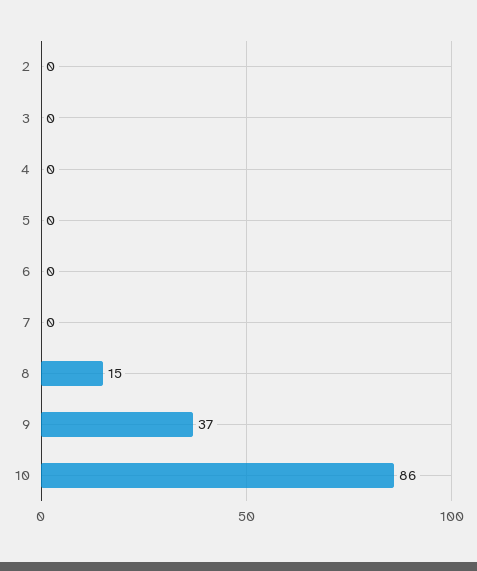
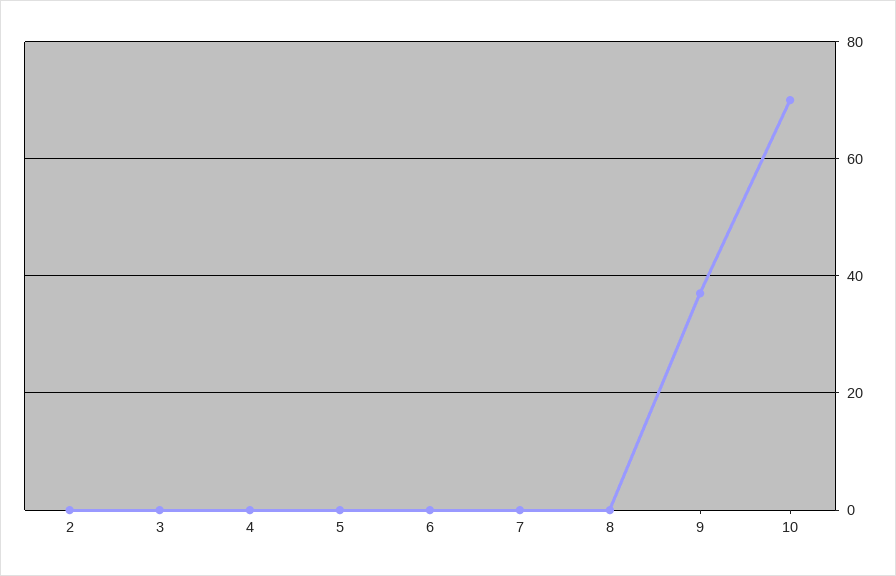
  {
    "2": 0,
    "3": 0,
    "4": 0,
    "5": 0,
    "6": 0,
    "7": 0,
-   "8": 15,
+   "8": 0,
    "9": 37,
-   "10": 86
+   "10": 70
  }

